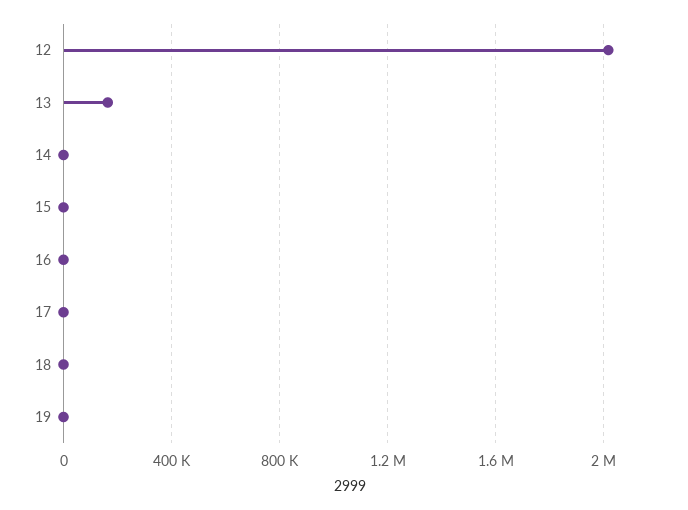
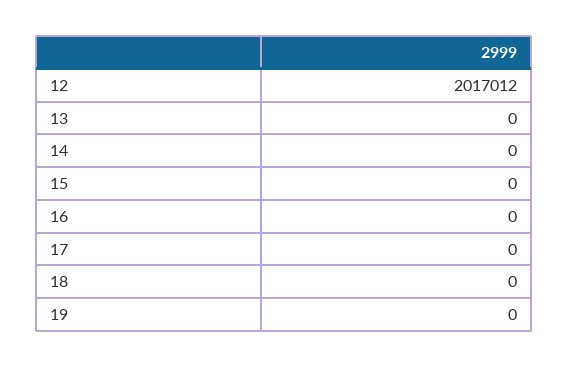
  {
    "12": 2017012,
-   "13": 150000,
+   "13": 0,
    "14": 0,
    "15": 0,
    "16": 0,
    "17": 0,
    "18": 0,
    "19": 0
  }

